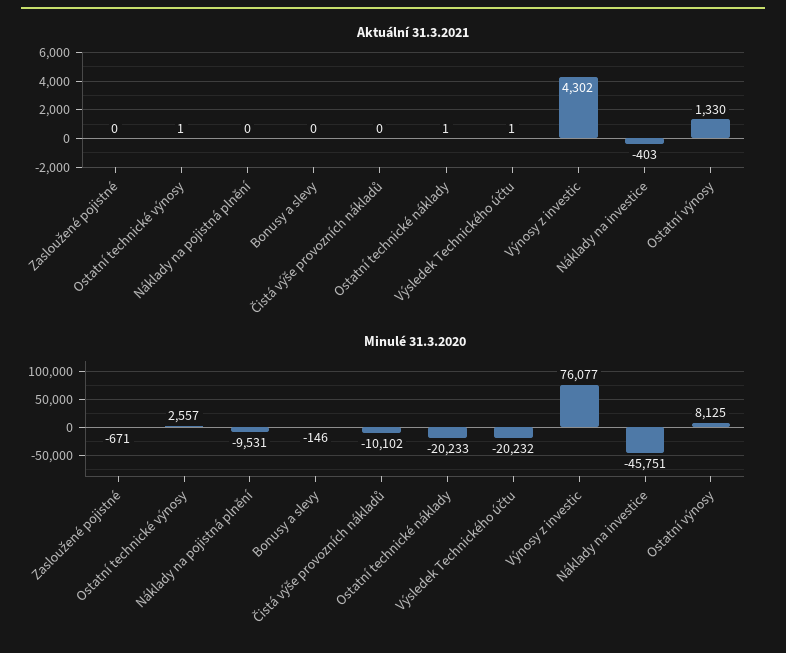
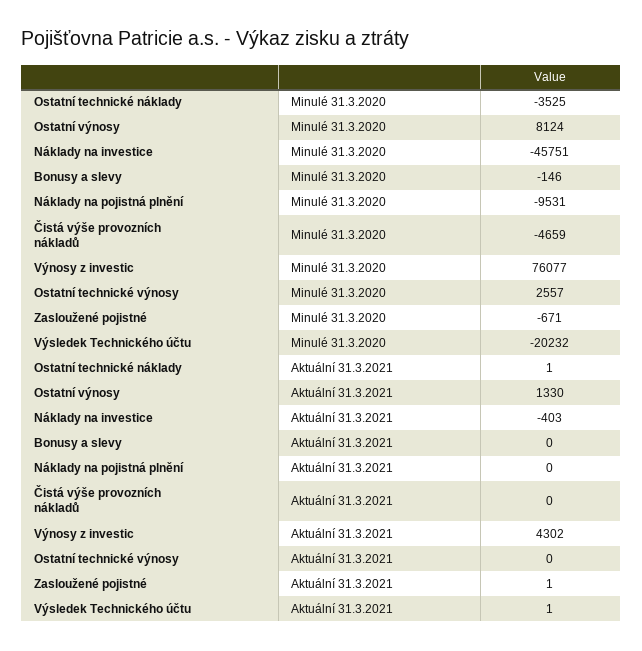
  {
    "Aktuální 31.3.2021": {
-     "Zasloužené pojistné": 0,
+     "Zasloužené pojistné": 1,
-     "Ostatní technické výnosy": 1,
+     "Ostatní technické výnosy": 0,
      "Náklady na pojistná plnění": 0,
      "Bonusy a slevy": 0,
      "Čistá výše provozních nákladů": 0,
      "Ostatní technické náklady": 1,
      "Výsledek Technického účtu": 1,
      "Výnosy z investic": 4302,
      "Náklady na investice": -403,
      "Ostatní výnosy": 1330
    },
    "Minulé 31.3.2020": {
      "Zasloužené pojistné": -671,
      "Ostatní technické výnosy": 2557,
      "Náklady na pojistná plnění": -9531,
      "Bonusy a slevy": -146,
-     "Čistá výše provozních nákladů": -10102,
+     "Čistá výše provozních nákladů": -4659,
-     "Ostatní technické náklady": -20233,
+     "Ostatní technické náklady": -3525,
      "Výsledek Technického účtu": -20232,
      "Výnosy z investic": 76077,
      "Náklady na investice": -45751,
-     "Ostatní výnosy": 8125
+     "Ostatní výnosy": 8124
    }
  }

